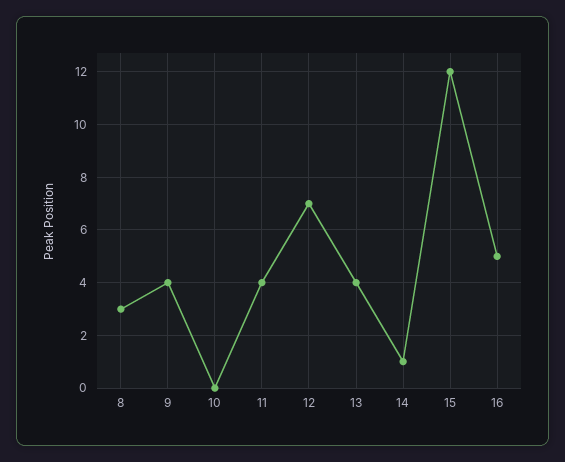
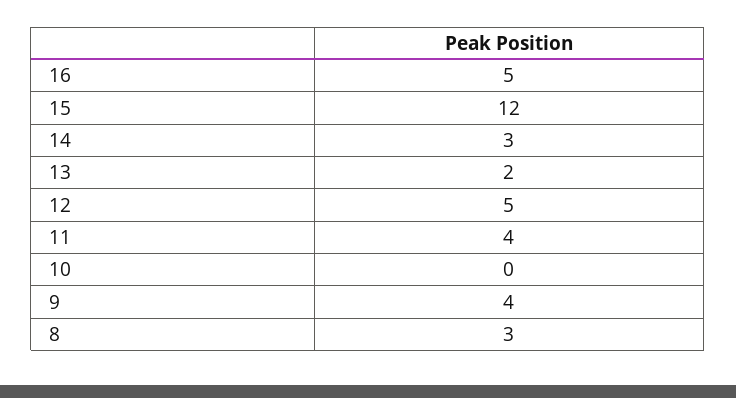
  {
    "8": 3,
    "9": 4,
    "10": 0,
    "11": 4,
-   "12": 7,
+   "12": 5,
-   "13": 4,
+   "13": 2,
-   "14": 1,
+   "14": 3,
    "15": 12,
    "16": 5
  }

